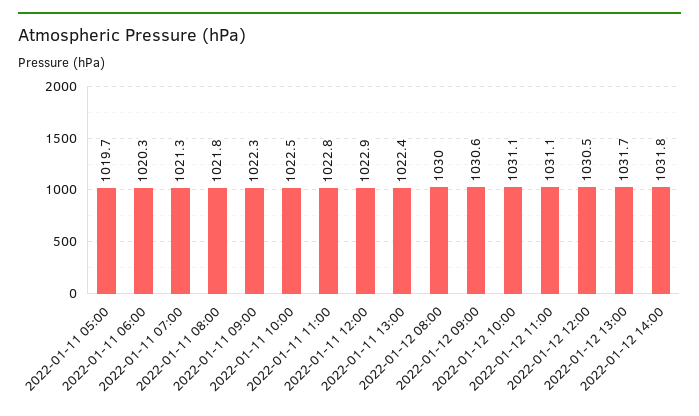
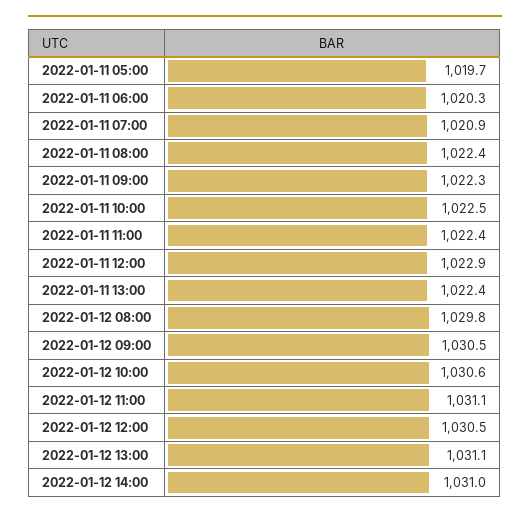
  {
    "2022-01-11 05:00": 1019.7,
    "2022-01-11 06:00": 1020.3,
-   "2022-01-11 07:00": 1021.3,
+   "2022-01-11 07:00": 1020.9,
-   "2022-01-11 08:00": 1021.8,
+   "2022-01-11 08:00": 1022.4,
    "2022-01-11 09:00": 1022.3,
    "2022-01-11 10:00": 1022.5,
-   "2022-01-11 11:00": 1022.8,
+   "2022-01-11 11:00": 1022.4,
    "2022-01-11 12:00": 1022.9,
    "2022-01-11 13:00": 1022.4,
-   "2022-01-12 08:00": 1030,
+   "2022-01-12 08:00": 1029.8,
-   "2022-01-12 09:00": 1030.6,
+   "2022-01-12 09:00": 1030.5,
-   "2022-01-12 10:00": 1031.1,
+   "2022-01-12 10:00": 1030.6,
    "2022-01-12 11:00": 1031.1,
    "2022-01-12 12:00": 1030.5,
-   "2022-01-12 13:00": 1031.7,
+   "2022-01-12 13:00": 1031.1,
-   "2022-01-12 14:00": 1031.8
+   "2022-01-12 14:00": 1031
  }

